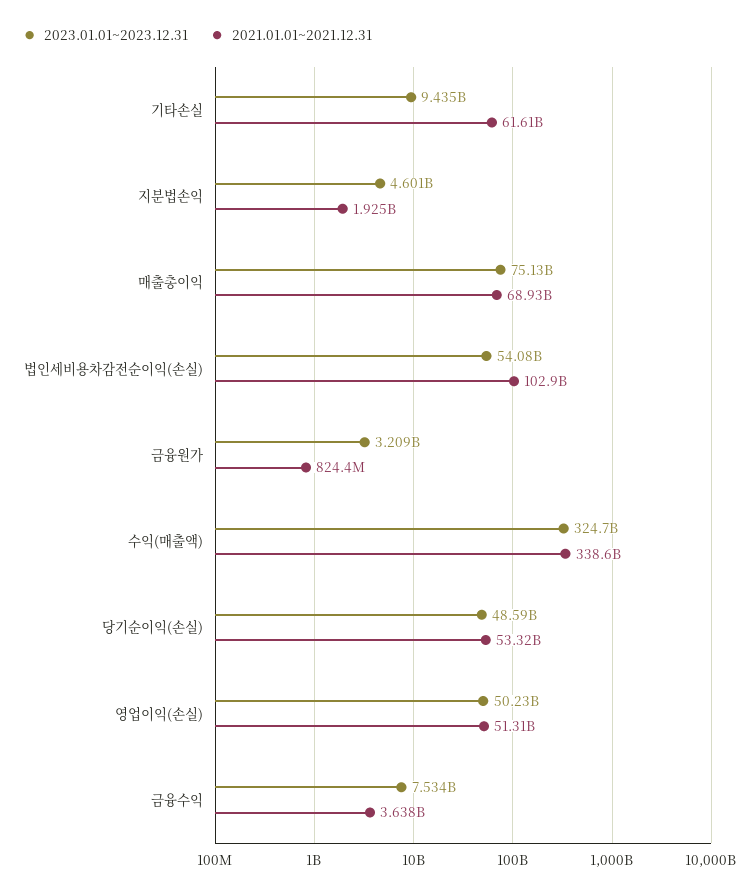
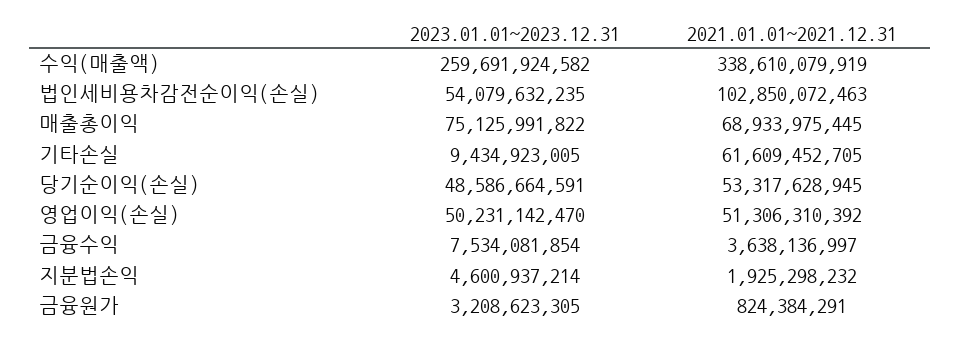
  {
    "2023.01.01~2023.12.31": {
      "기타손실": 9434923005,
      "지분법손익": 4600937214,
      "매출총이익": 75125991822,
      "법인세비용차감전순이익(손실)": 54079632235,
      "금융원가": 3208623305,
-     "수익(매출액)": 324700000000,
+     "수익(매출액)": 259691924582,
      "당기순이익(손실)": 48586664591,
      "영업이익(손실)": 50231142470,
      "금융수익": 7534081854
    },
    "2021.01.01~2021.12.31": {
      "기타손실": 61609452705,
      "지분법손익": 1925298232,
      "매출총이익": 68933975445,
      "법인세비용차감전순이익(손실)": 102850072463,
      "금융원가": 824384291,
      "수익(매출액)": 338610079919,
      "당기순이익(손실)": 53317628945,
      "영업이익(손실)": 51306310392,
      "금융수익": 3638136997
    }
  }

